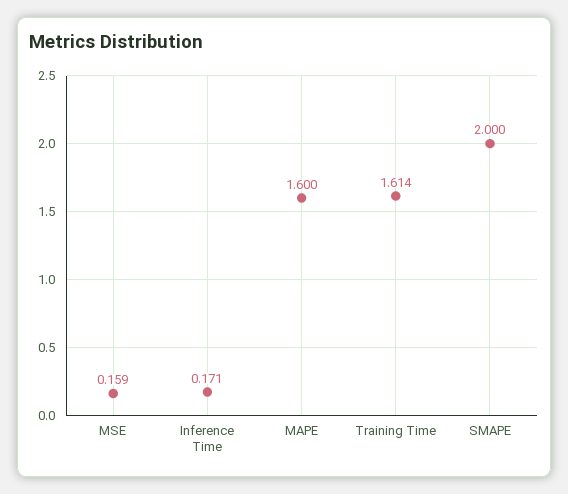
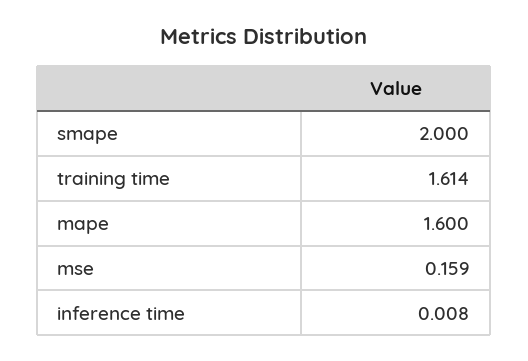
  {
    "MSE": 0.159,
-   "Inference Time": 0.171,
+   "Inference Time": 0.008,
    "MAPE": 1.6,
    "Training Time": 1.614,
    "SMAPE": 2
  }

